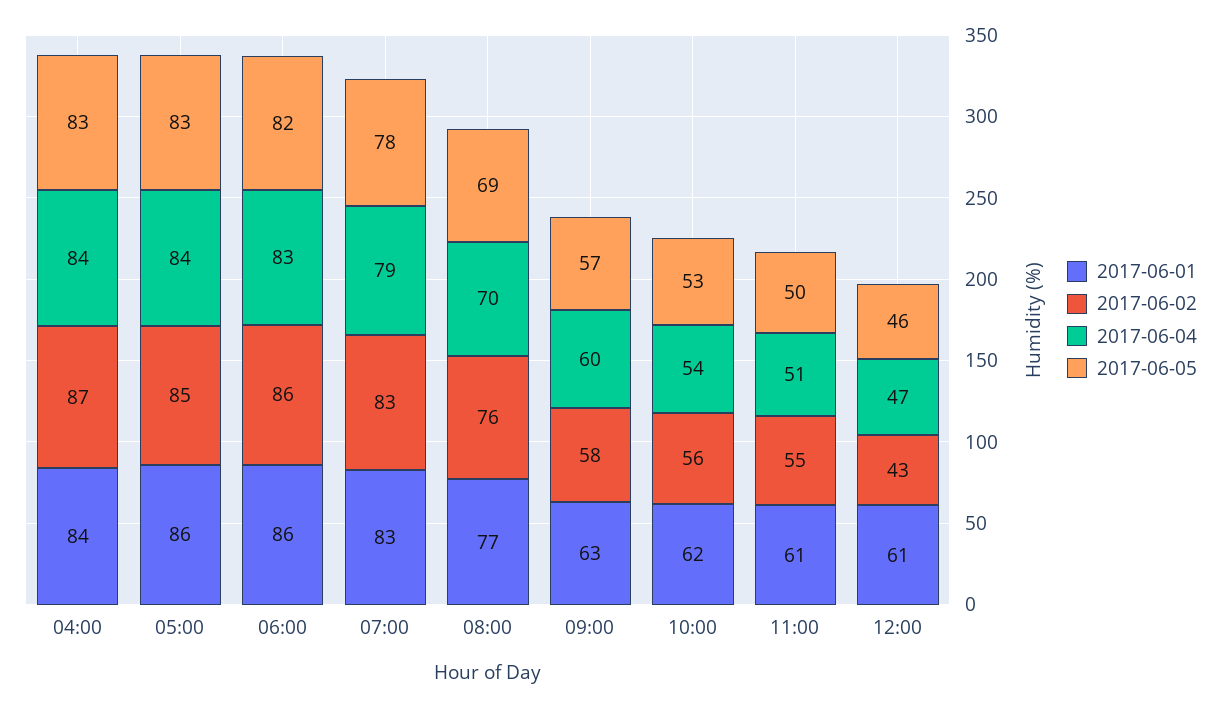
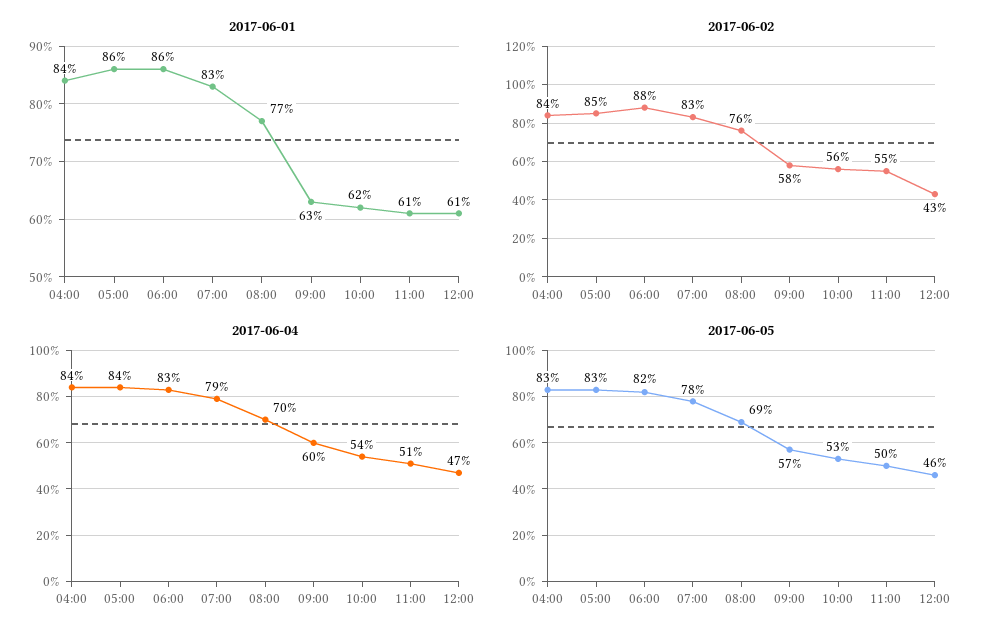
  {
    "2017-06-01": {
      "04:00": 84,
      "05:00": 86,
      "06:00": 86,
      "07:00": 83,
      "08:00": 77,
      "09:00": 63,
      "10:00": 62,
      "11:00": 61,
      "12:00": 61
    },
    "2017-06-02": {
-     "04:00": 87,
+     "04:00": 84,
      "05:00": 85,
-     "06:00": 86,
+     "06:00": 88,
      "07:00": 83,
      "08:00": 76,
      "09:00": 58,
      "10:00": 56,
      "11:00": 55,
      "12:00": 43
    },
    "2017-06-04": {
      "04:00": 84,
      "05:00": 84,
      "06:00": 83,
      "07:00": 79,
      "08:00": 70,
      "09:00": 60,
      "10:00": 54,
      "11:00": 51,
      "12:00": 47
    },
    "2017-06-05": {
      "04:00": 83,
      "05:00": 83,
      "06:00": 82,
      "07:00": 78,
      "08:00": 69,
      "09:00": 57,
      "10:00": 53,
      "11:00": 50,
      "12:00": 46
    }
  }

